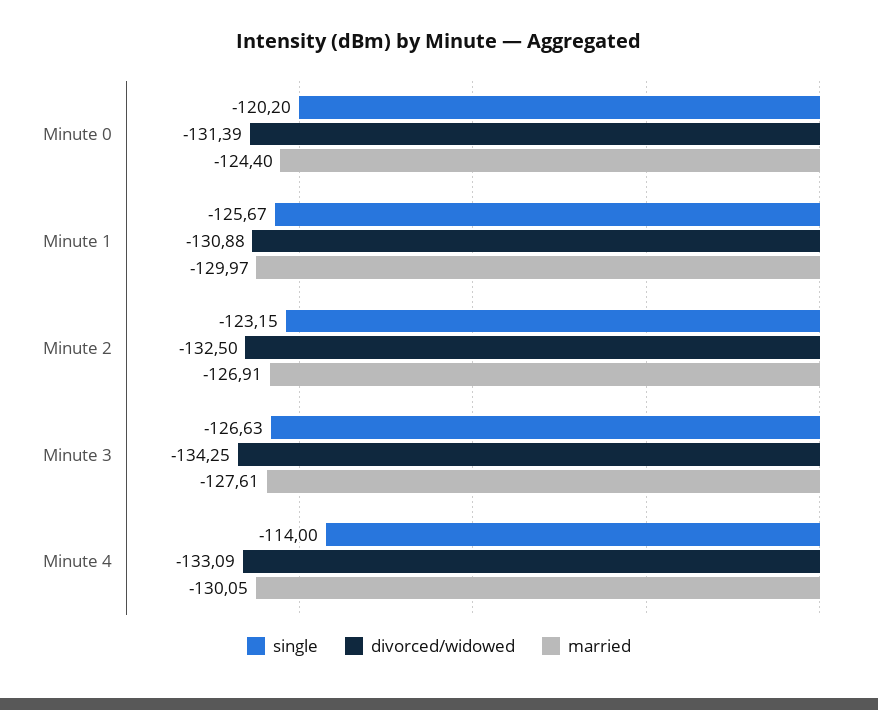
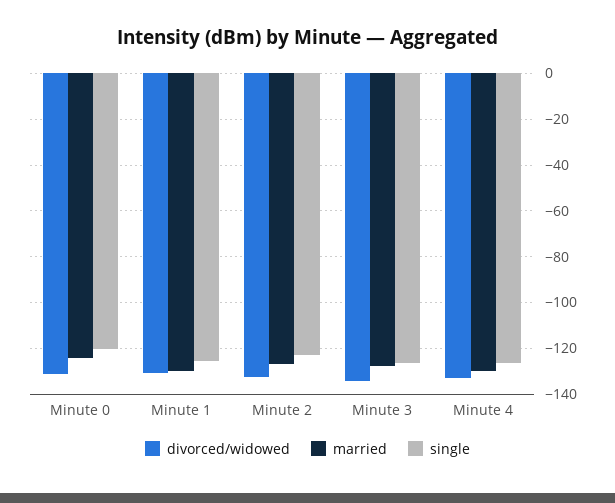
  {
    "single": {
      "Minute 0": -120.2,
      "Minute 1": -125.67,
      "Minute 2": -123.15,
      "Minute 3": -126.63,
-     "Minute 4": -114
+     "Minute 4": -125
    },
    "divorced/widowed": {
      "Minute 0": -131.39,
      "Minute 1": -130.88,
      "Minute 2": -132.5,
      "Minute 3": -134.25,
      "Minute 4": -133.09
    },
    "married": {
      "Minute 0": -124.4,
      "Minute 1": -129.97,
      "Minute 2": -126.91,
      "Minute 3": -127.61,
      "Minute 4": -130.05
    }
  }

